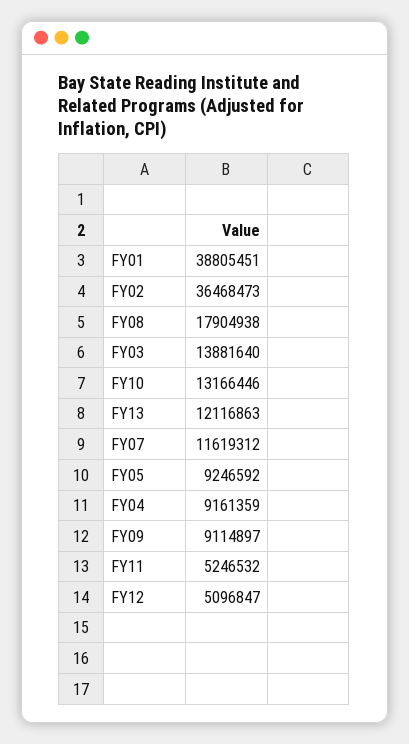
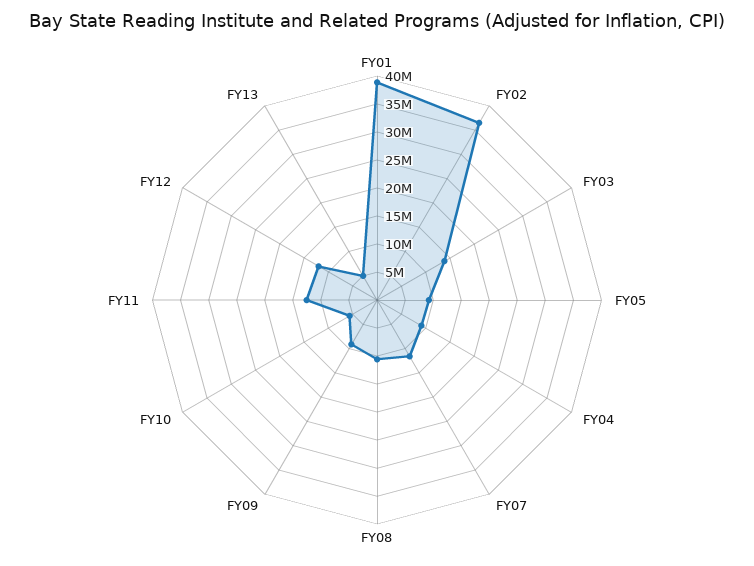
  {
    "FY01": 38805451,
    "FY02": 36468473,
-   "FY08": 17904938,
+   "FY08": 10000000,
    "FY03": 13881640,
-   "FY10": 13166446,
+   "FY10": 5000000,
-   "FY13": 12116863,
+   "FY13": 5000000,
    "FY07": 11619312,
    "FY05": 9246592,
    "FY04": 9161359,
    "FY09": 9114897,
-   "FY11": 5246532,
+   "FY11": 12500000,
-   "FY12": 5096847
+   "FY12": 12500000
  }

